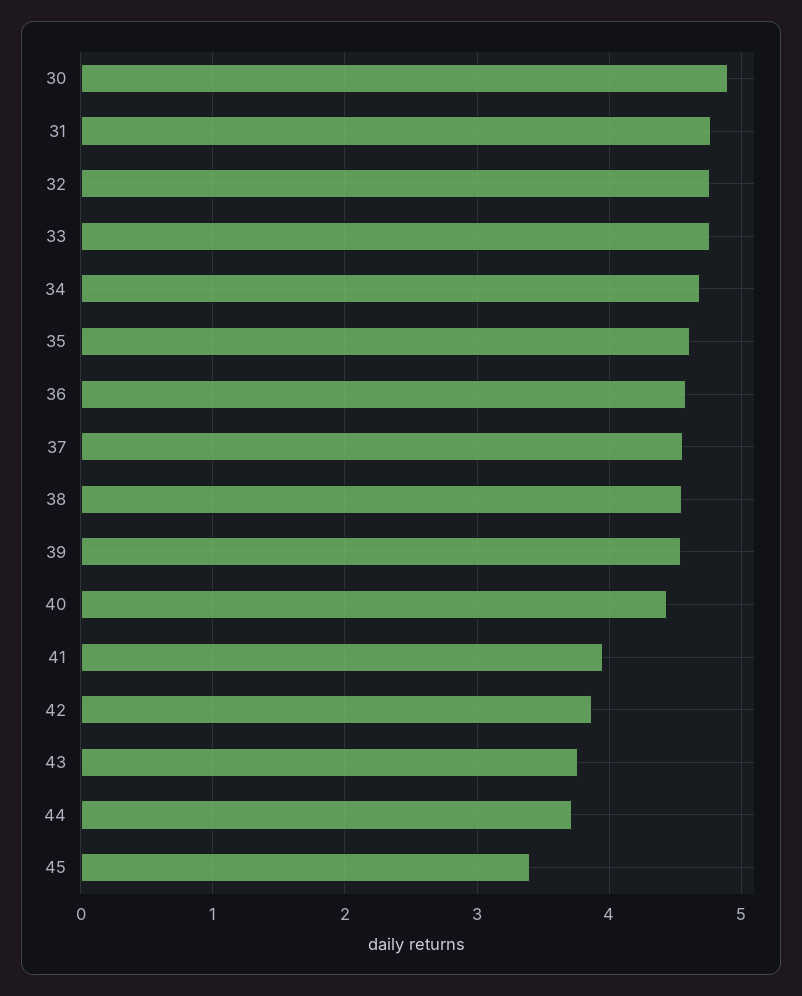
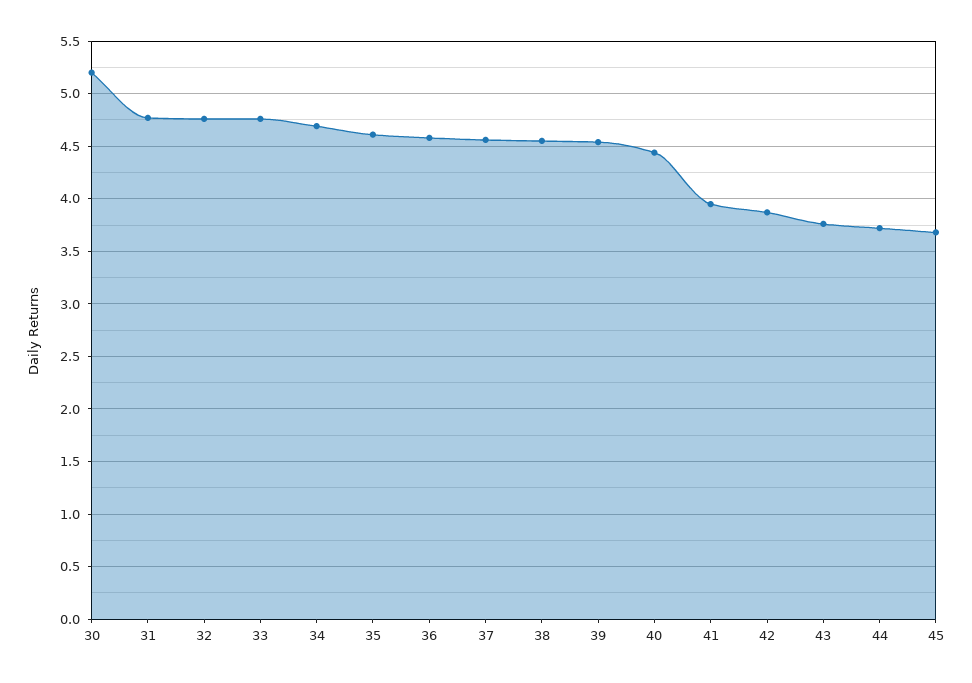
  {
-   "30": 4.9,
+   "30": 5.2,
    "31": 4.8,
    "32": 4.8,
    "33": 4.8,
    "34": 4.7,
    "35": 4.6,
    "36": 4.6,
    "37": 4.6,
    "38": 4.6,
    "39": 4.5,
    "40": 4.4,
    "41": 4,
    "42": 3.9,
    "43": 3.8,
    "44": 3.7,
-   "45": 3.4
+   "45": 3.7
  }

